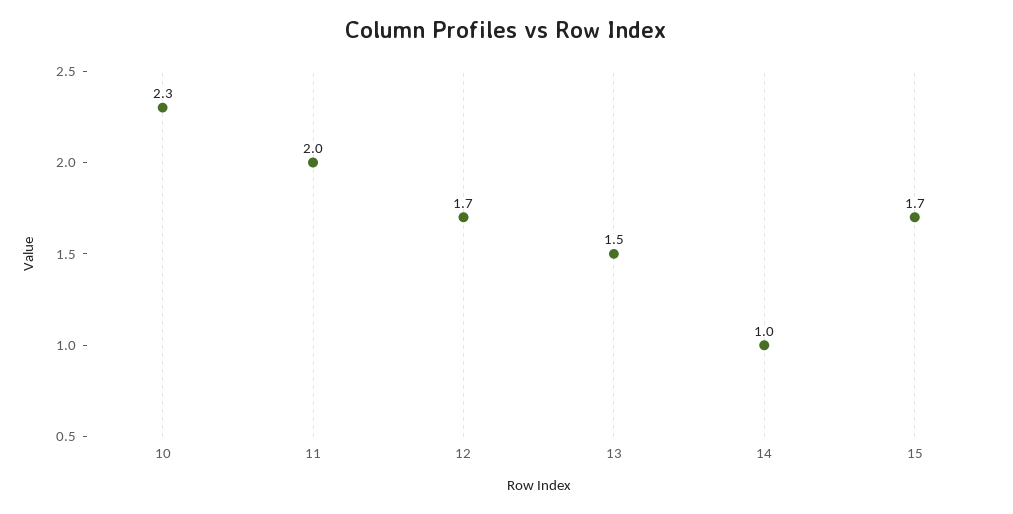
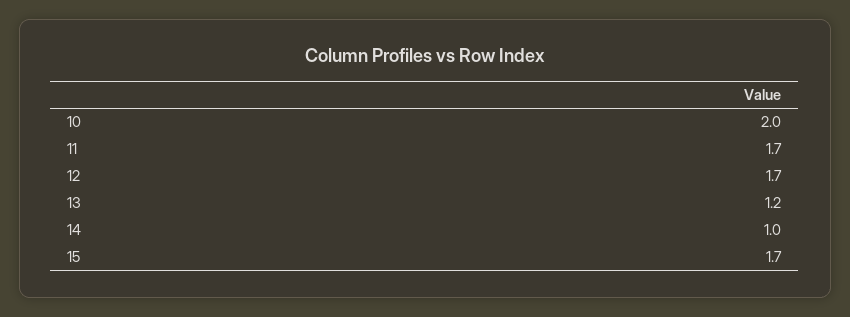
  {
-   "10": 2.3,
+   "10": 2,
-   "11": 2,
+   "11": 1.7,
    "12": 1.7,
-   "13": 1.5,
+   "13": 1.2,
    "14": 1,
    "15": 1.7
  }

